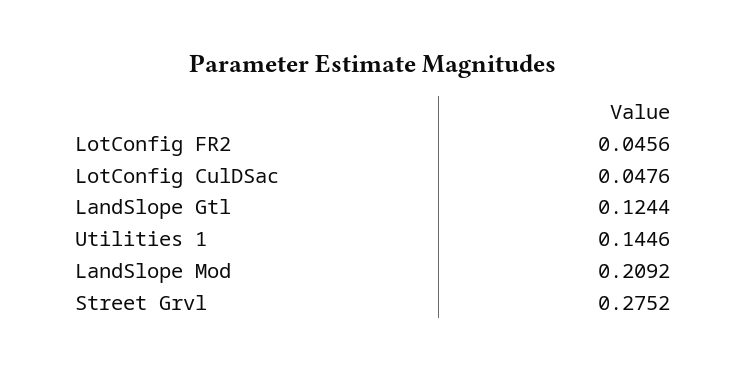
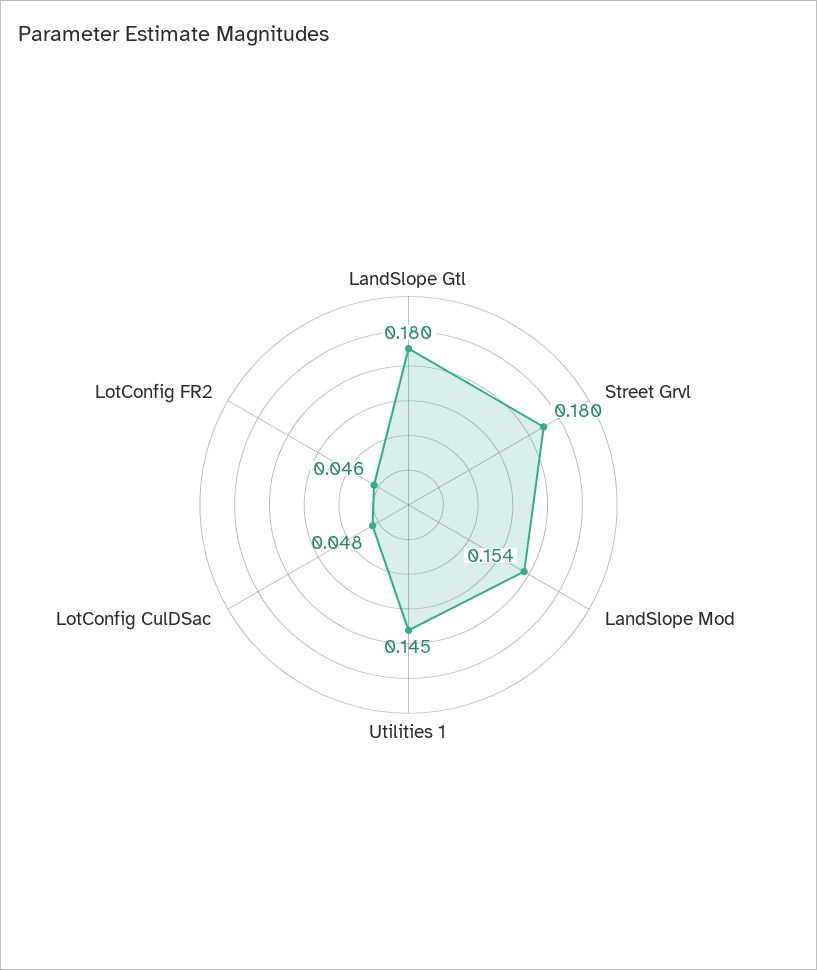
  {
    "LotConfig FR2": 0.0456,
    "LotConfig CulDSac": 0.0476,
-   "LandSlope Gtl": 0.1244,
+   "LandSlope Gtl": 0.18,
    "Utilities 1": 0.1446,
-   "LandSlope Mod": 0.2092,
+   "LandSlope Mod": 0.154,
-   "Street Grvl": 0.2752
+   "Street Grvl": 0.18
  }

